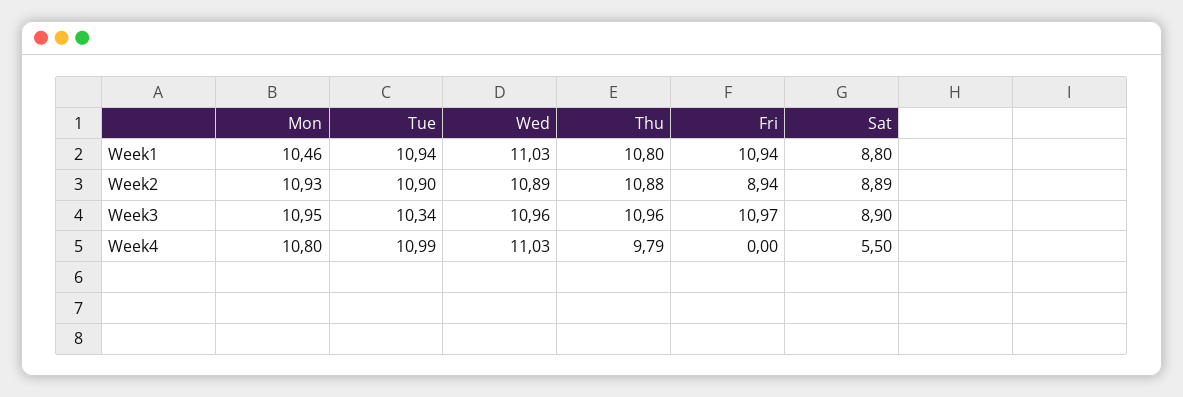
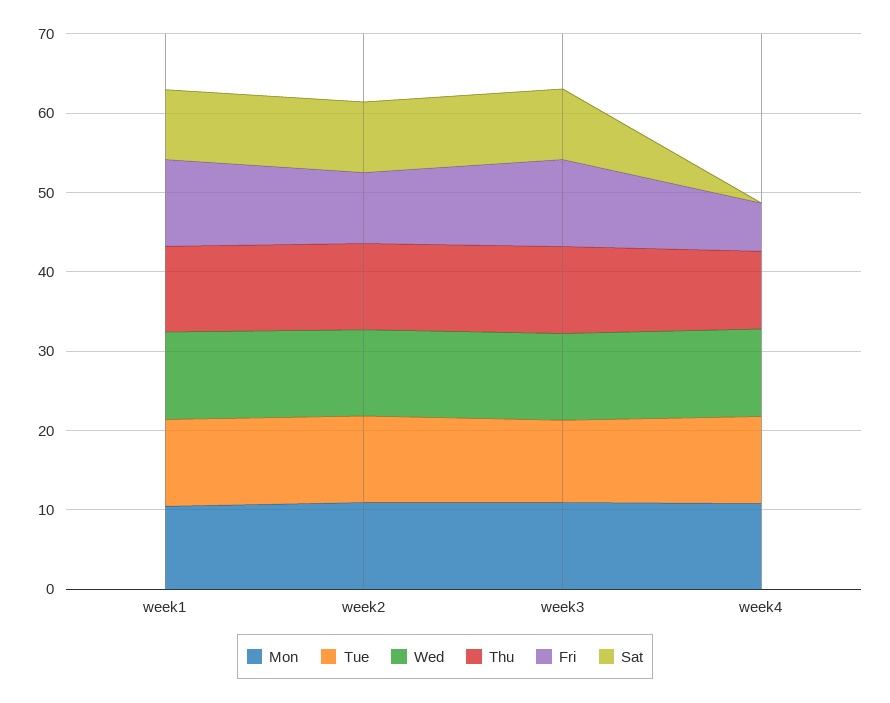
  {
    "Mon": {
      "Week1": 10.46,
      "Week2": 10.93,
      "Week3": 10.95,
      "Week4": 10.8
    },
    "Tue": {
      "Week1": 10.94,
      "Week2": 10.9,
      "Week3": 10.34,
      "Week4": 10.99
    },
    "Wed": {
      "Week1": 11.03,
      "Week2": 10.89,
      "Week3": 10.96,
      "Week4": 11.03
    },
    "Thu": {
      "Week1": 10.8,
      "Week2": 10.88,
      "Week3": 10.96,
      "Week4": 9.79
    },
    "Fri": {
      "Week1": 10.94,
      "Week2": 8.94,
      "Week3": 10.97,
-     "Week4": 0
+     "Week4": 6
    },
    "Sat": {
      "Week1": 8.8,
      "Week2": 8.89,
      "Week3": 8.9,
-     "Week4": 5.5
+     "Week4": 0
    }
  }

